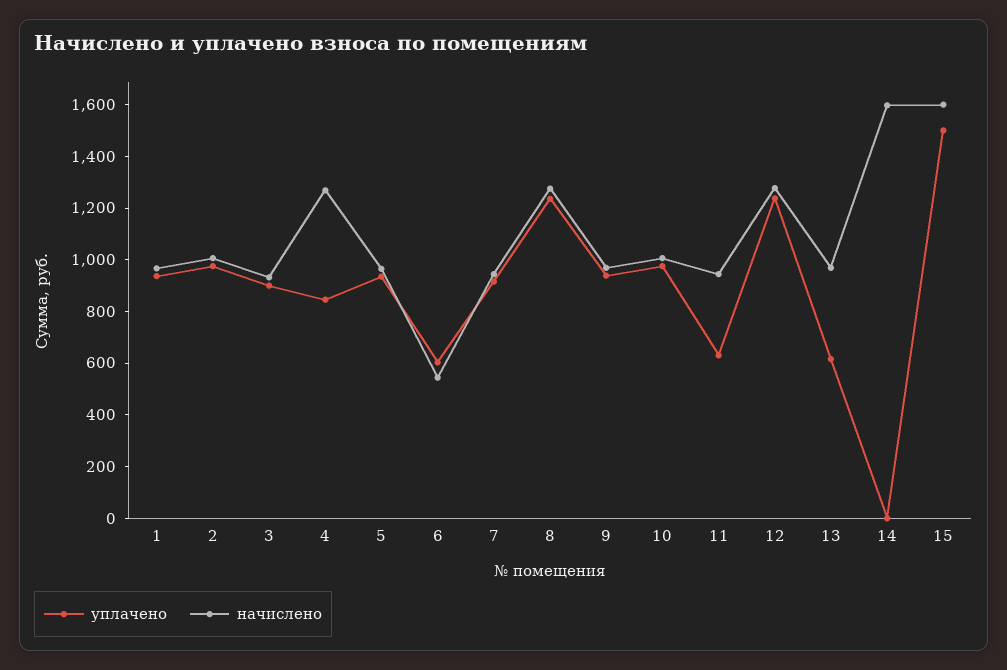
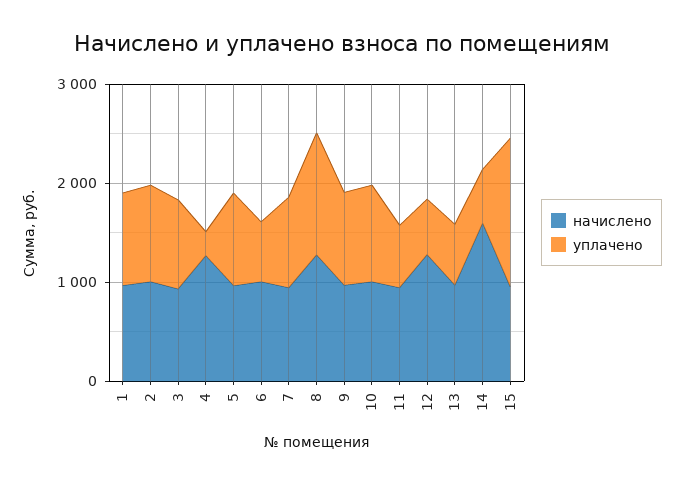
  {
    "уплачено": {
      "1": 950,
      "2": 1000,
      "3": 900,
-     "4": 850,
+     "4": 200,
      "5": 950,
      "6": 600,
      "7": 900,
      "8": 1250,
      "9": 950,
      "10": 1000,
      "11": 650,
-     "12": 1250,
+     "12": 600,
      "13": 600,
-     "14": 0,
+     "14": 600,
      "15": 1500
    },
    "начислено": {
      "1": 950,
      "2": 1000,
      "3": 950,
      "4": 1250,
      "5": 950,
-     "6": 550,
+     "6": 1000,
      "7": 950,
      "8": 1250,
      "9": 950,
      "10": 1000,
      "11": 950,
      "12": 1300,
      "13": 950,
      "14": 1600,
-     "15": 1600
+     "15": 1000
    }
  }

